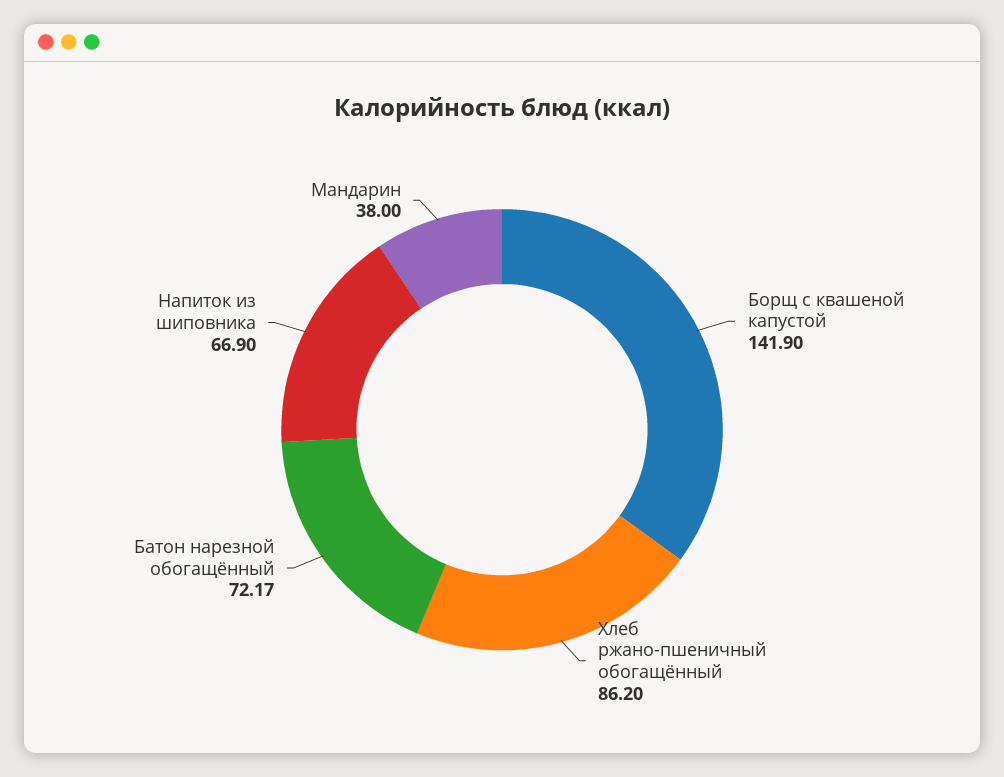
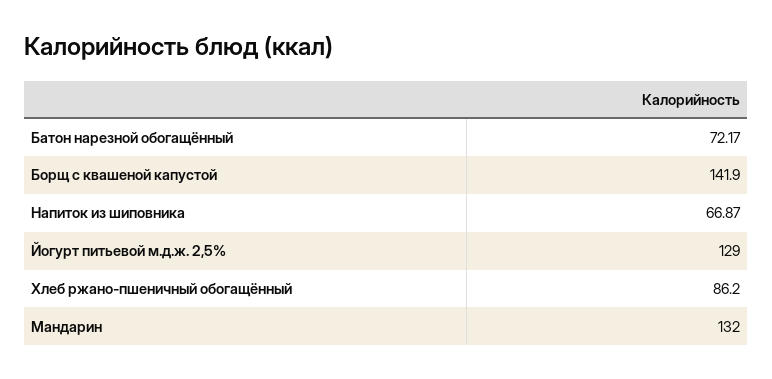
  {
    "Борщ с квашеной капустой": 141.9,
    "Хлеб ржано-пшеничный обогащённый": 86.2,
    "Батон нарезной обогащённый": 72.17,
-   "Напиток из шиповника": 66.9,
+   "Напиток из шиповника": 66.87,
-   "Мандарин": 38
+   "Мандарин": 132,
+   "Йогурт питьевой м.д.ж. 2,5%": 129
  }

